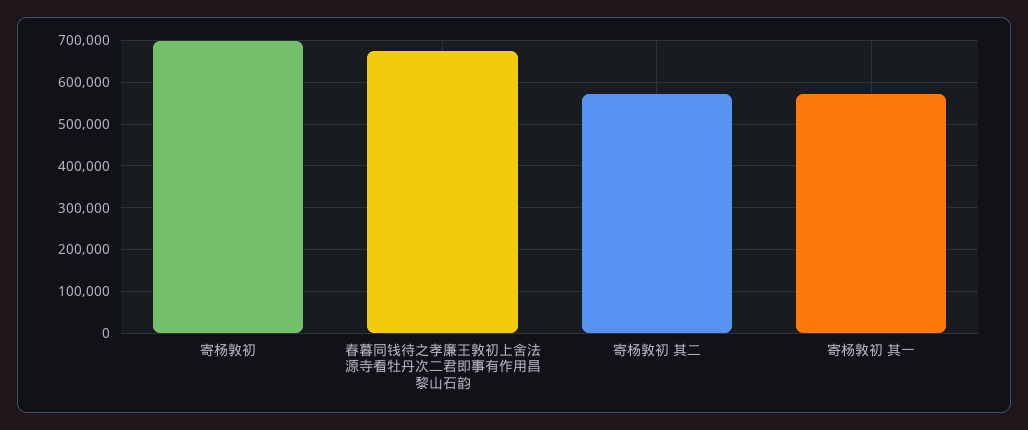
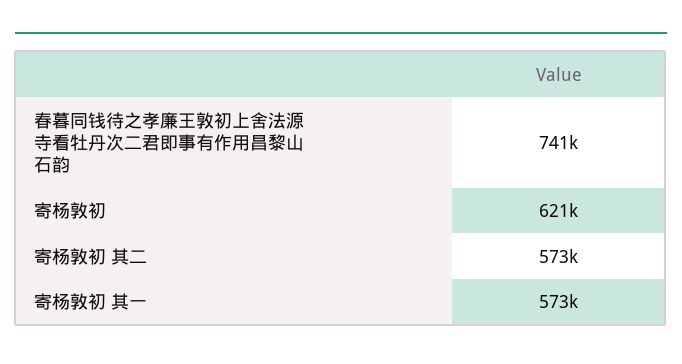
  {
-   "寄杨敦初": 700000,
+   "寄杨敦初": 621000,
-   "春暮同钱待之孝廉王敦初上舍法源寺看牡丹次二君即事有作用昌黎山石韵": 680000,
+   "春暮同钱待之孝廉王敦初上舍法源寺看牡丹次二君即事有作用昌黎山石韵": 741000,
    "寄杨敦初 其二": 573000,
    "寄杨敦初 其一": 573000
  }

